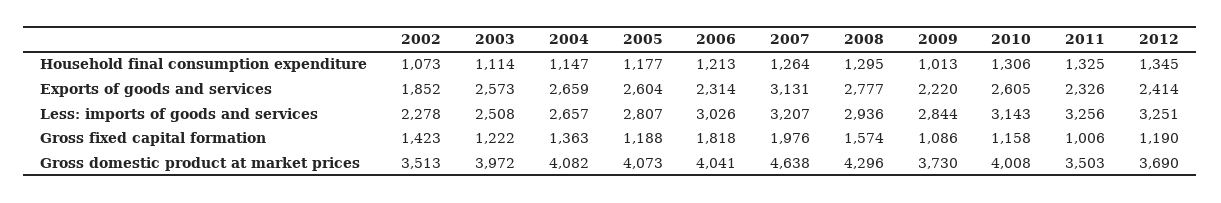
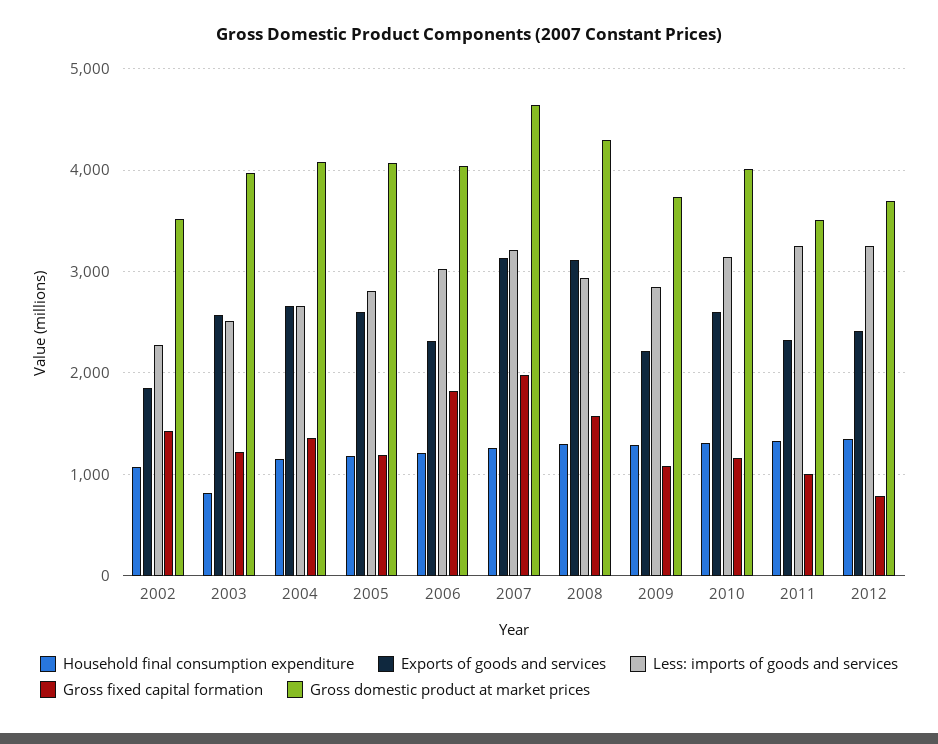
  {
    "Household final consumption expenditure": {
      "2002": 1073,
-     "2003": 1114,
+     "2003": 800,
      "2004": 1147,
      "2005": 1177,
      "2006": 1213,
      "2007": 1264,
      "2008": 1295,
-     "2009": 1013,
+     "2009": 1300,
      "2010": 1306,
      "2011": 1325,
      "2012": 1345
    },
    "Exports of goods and services": {
      "2002": 1852,
      "2003": 2573,
      "2004": 2659,
      "2005": 2604,
      "2006": 2314,
      "2007": 3131,
-     "2008": 2777,
+     "2008": 3100,
      "2009": 2220,
      "2010": 2605,
      "2011": 2326,
      "2012": 2414
    },
    "Less: imports of goods and services": {
      "2002": 2278,
      "2003": 2508,
      "2004": 2657,
      "2005": 2807,
      "2006": 3026,
      "2007": 3207,
      "2008": 2936,
      "2009": 2844,
      "2010": 3143,
      "2011": 3256,
      "2012": 3251
    },
    "Gross fixed capital formation": {
      "2002": 1423,
      "2003": 1222,
      "2004": 1363,
      "2005": 1188,
      "2006": 1818,
      "2007": 1976,
      "2008": 1574,
      "2009": 1086,
      "2010": 1158,
      "2011": 1006,
-     "2012": 1190
+     "2012": 800
    },
    "Gross domestic product at market prices": {
      "2002": 3513,
      "2003": 3972,
      "2004": 4082,
      "2005": 4073,
      "2006": 4041,
      "2007": 4638,
      "2008": 4296,
      "2009": 3730,
      "2010": 4008,
      "2011": 3503,
      "2012": 3690
    }
  }

